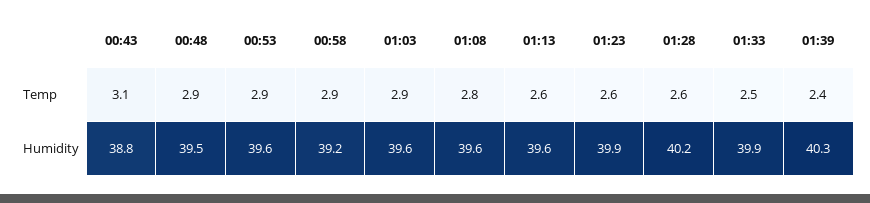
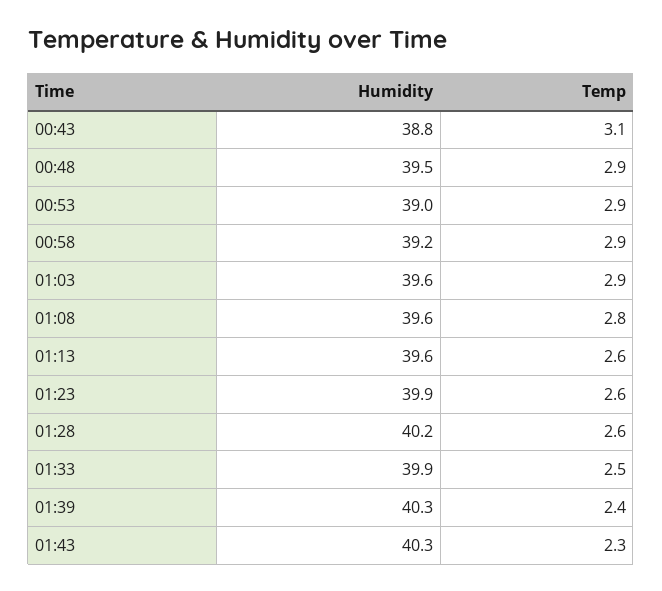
  {
    "00:43": {
      "Temp": 3.1,
      "Humidity": 38.8
    },
    "00:48": {
      "Temp": 2.9,
      "Humidity": 39.5
    },
    "00:53": {
      "Temp": 2.9,
-     "Humidity": 39.6
+     "Humidity": 39
    },
    "00:58": {
      "Temp": 2.9,
      "Humidity": 39.2
    },
    "01:03": {
      "Temp": 2.9,
      "Humidity": 39.6
    },
    "01:08": {
      "Temp": 2.8,
      "Humidity": 39.6
    },
    "01:13": {
      "Temp": 2.6,
      "Humidity": 39.6
    },
    "01:23": {
      "Temp": 2.6,
      "Humidity": 39.9
    },
    "01:28": {
      "Temp": 2.6,
      "Humidity": 40.2
    },
    "01:33": {
      "Temp": 2.5,
      "Humidity": 39.9
    },
    "01:39": {
      "Temp": 2.4,
      "Humidity": 40.3
-   }
+   },
+   "01:43": {
+     "Humidity": 40.3,
+     "Temp": 2.3
+   }
  }

